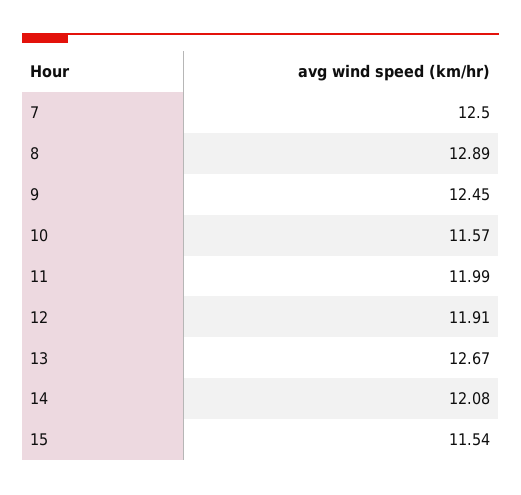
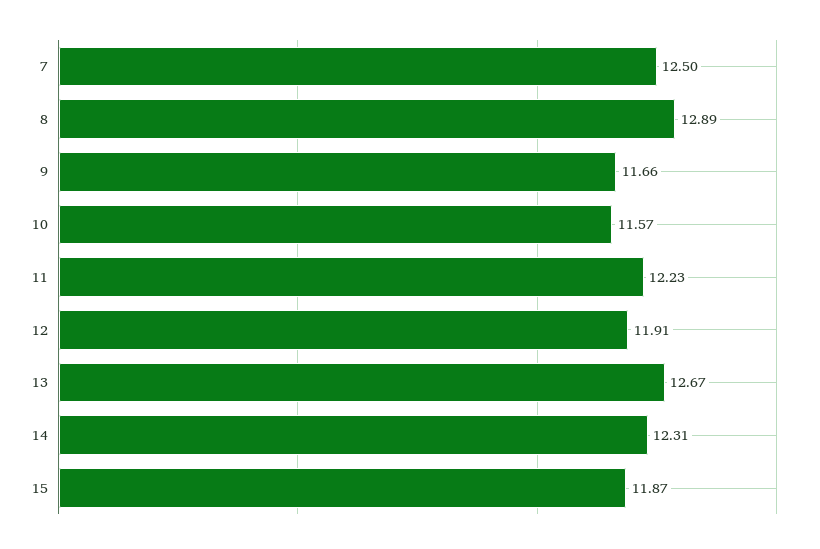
  {
    "7": 12.5,
    "8": 12.89,
-   "9": 12.45,
+   "9": 11.66,
    "10": 11.57,
-   "11": 11.99,
+   "11": 12.23,
    "12": 11.91,
    "13": 12.67,
-   "14": 12.08,
+   "14": 12.31,
-   "15": 11.54
+   "15": 11.87
  }

